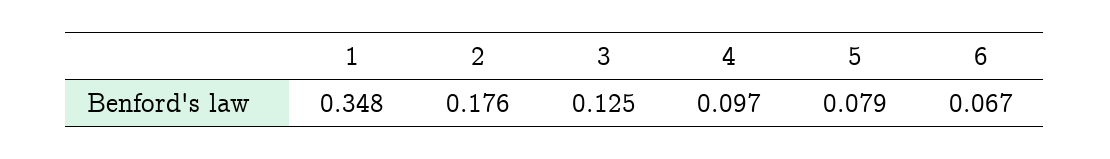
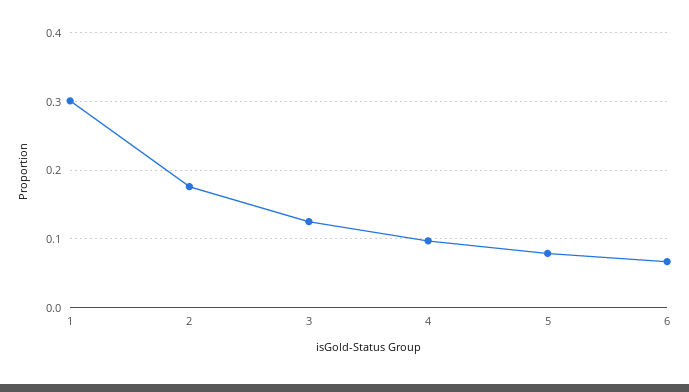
  {
-   "1": 0.348,
+   "1": 0.3,
    "2": 0.176,
    "3": 0.125,
    "4": 0.097,
    "5": 0.079,
    "6": 0.067
  }

